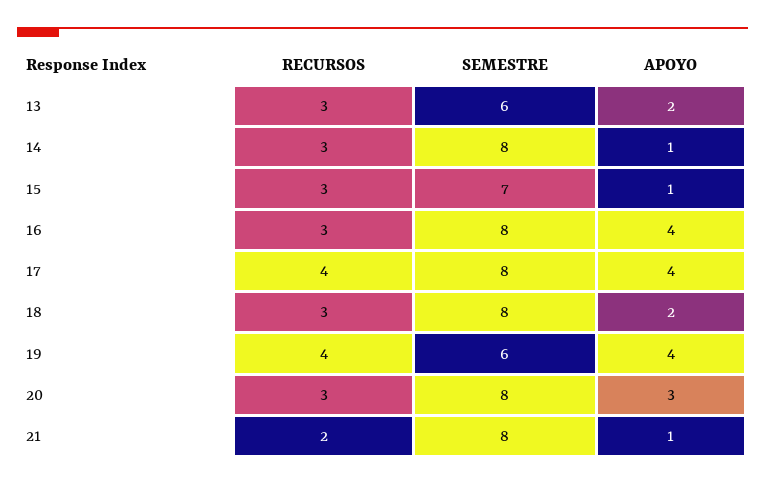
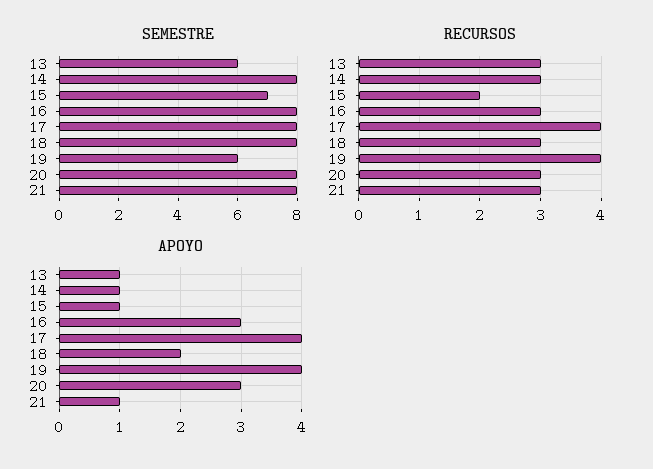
  {
    "RECURSOS": {
      "13": 3,
      "14": 3,
-     "15": 3,
+     "15": 2,
      "16": 3,
      "17": 4,
      "18": 3,
      "19": 4,
      "20": 3,
-     "21": 2
+     "21": 3
    },
    "SEMESTRE": {
      "13": 6,
      "14": 8,
      "15": 7,
      "16": 8,
      "17": 8,
      "18": 8,
      "19": 6,
      "20": 8,
      "21": 8
    },
    "APOYO": {
-     "13": 2,
+     "13": 1,
      "14": 1,
      "15": 1,
-     "16": 4,
+     "16": 3,
      "17": 4,
      "18": 2,
      "19": 4,
      "20": 3,
      "21": 1
    }
  }

